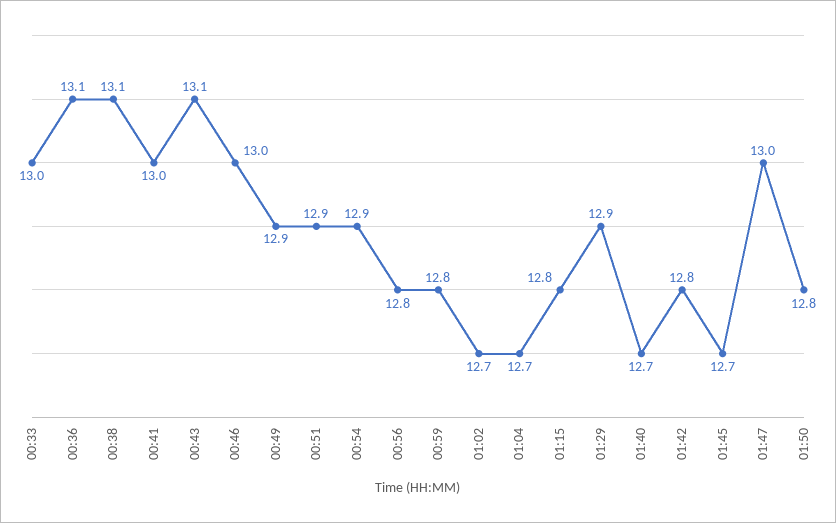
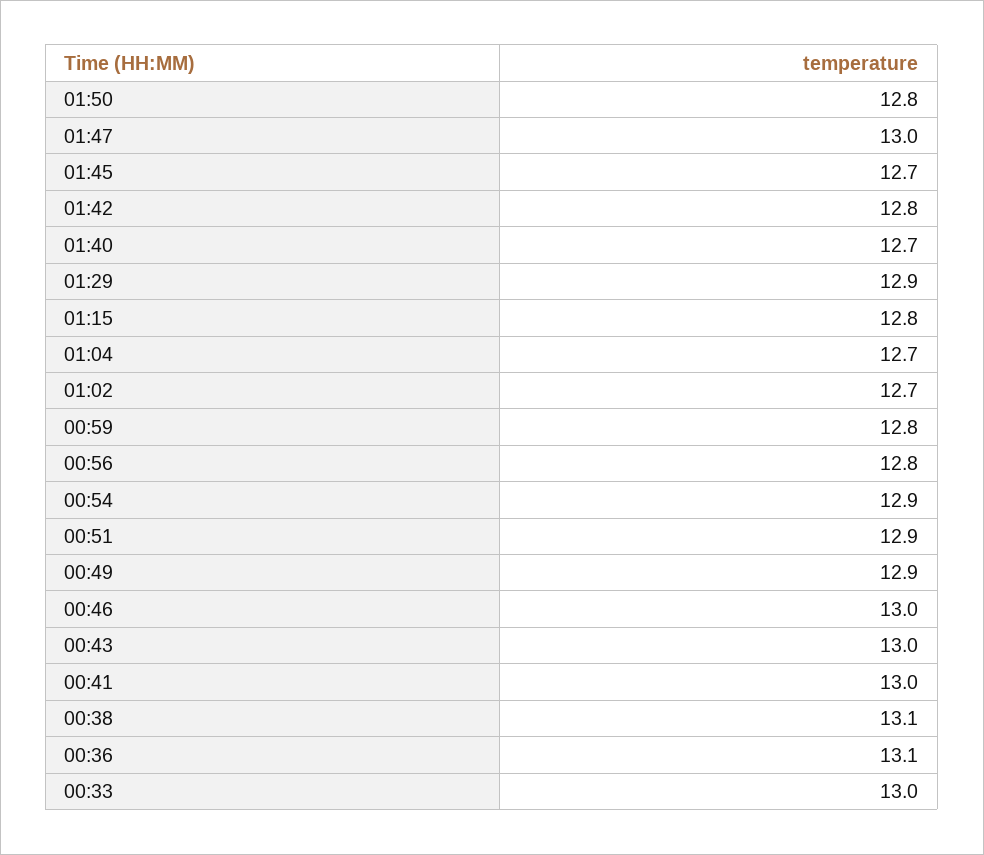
  {
    "00:33": 13,
    "00:36": 13.1,
    "00:38": 13.1,
    "00:41": 13,
-   "00:43": 13.1,
+   "00:43": 13,
    "00:46": 13,
    "00:49": 12.9,
    "00:51": 12.9,
    "00:54": 12.9,
    "00:56": 12.8,
    "00:59": 12.8,
    "01:02": 12.7,
    "01:04": 12.7,
    "01:15": 12.8,
    "01:29": 12.9,
    "01:40": 12.7,
    "01:42": 12.8,
    "01:45": 12.7,
    "01:47": 13,
    "01:50": 12.8
  }

